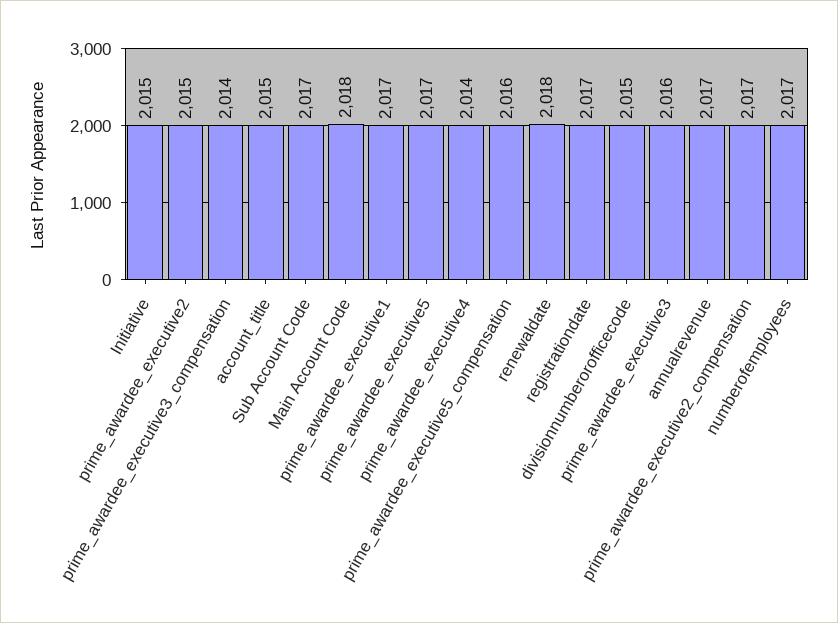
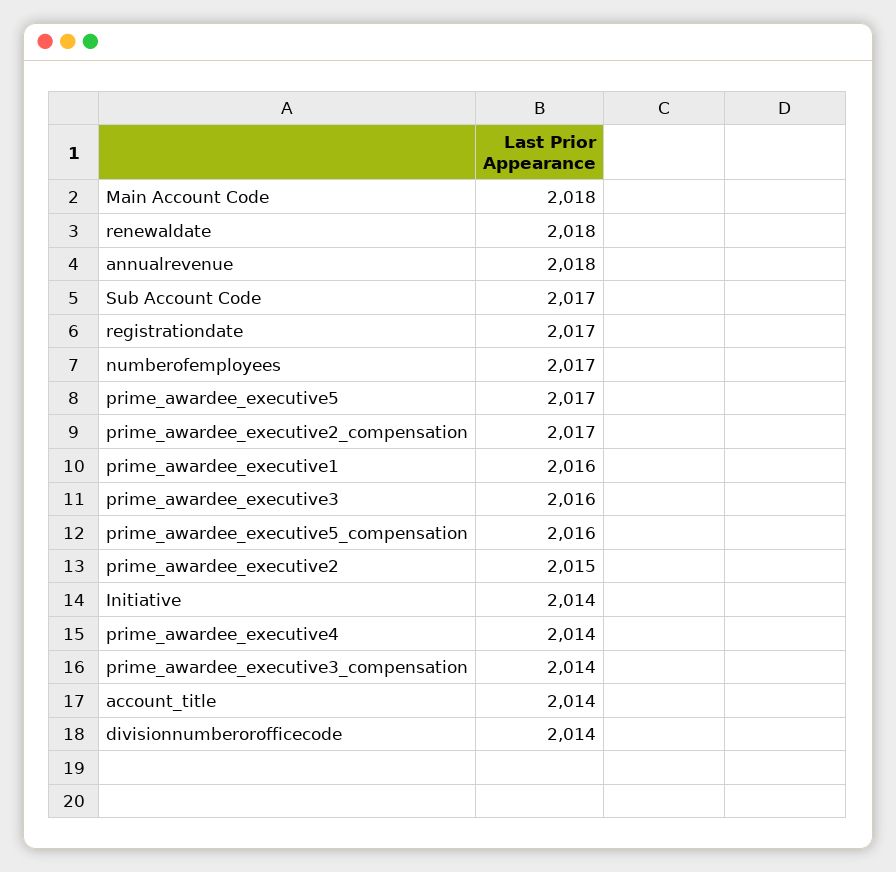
  {
-   "Initiative": 2015,
+   "Initiative": 2014,
    "prime_awardee_executive2": 2015,
    "prime_awardee_executive3_compensation": 2014,
-   "account_title": 2015,
+   "account_title": 2014,
    "Sub Account Code": 2017,
    "Main Account Code": 2018,
-   "prime_awardee_executive1": 2017,
+   "prime_awardee_executive1": 2016,
    "prime_awardee_executive5": 2017,
    "prime_awardee_executive4": 2014,
    "prime_awardee_executive5_compensation": 2016,
    "renewaldate": 2018,
    "registrationdate": 2017,
-   "divisionnumberorofficecode": 2015,
+   "divisionnumberorofficecode": 2014,
    "prime_awardee_executive3": 2016,
-   "annualrevenue": 2017,
+   "annualrevenue": 2018,
    "prime_awardee_executive2_compensation": 2017,
    "numberofemployees": 2017
  }

